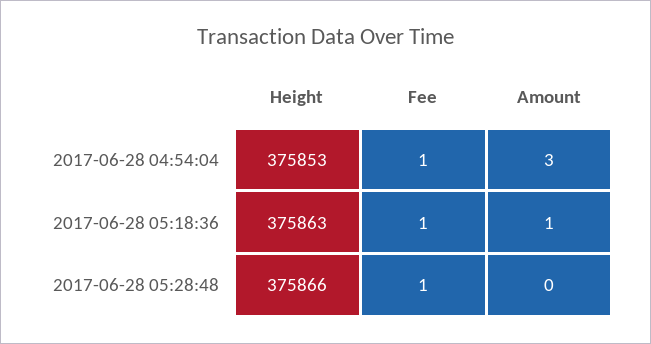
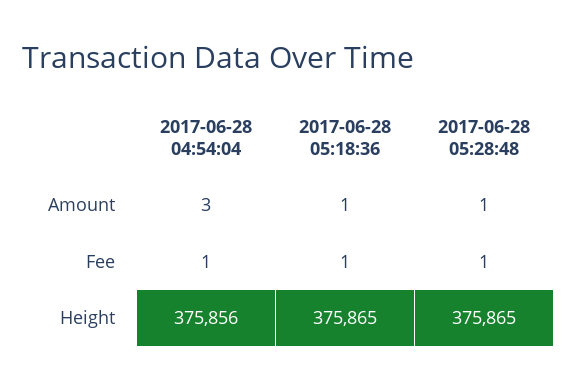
  {
    "Height": {
-     "2017-06-28 04:54:04": 375853,
+     "2017-06-28 04:54:04": 375856,
-     "2017-06-28 05:18:36": 375863,
+     "2017-06-28 05:18:36": 375865,
-     "2017-06-28 05:28:48": 375866
+     "2017-06-28 05:28:48": 375865
    },
    "Fee": {
      "2017-06-28 04:54:04": 1,
      "2017-06-28 05:18:36": 1,
      "2017-06-28 05:28:48": 1
    },
    "Amount": {
      "2017-06-28 04:54:04": 3,
      "2017-06-28 05:18:36": 1,
-     "2017-06-28 05:28:48": 0
+     "2017-06-28 05:28:48": 1
    }
  }

